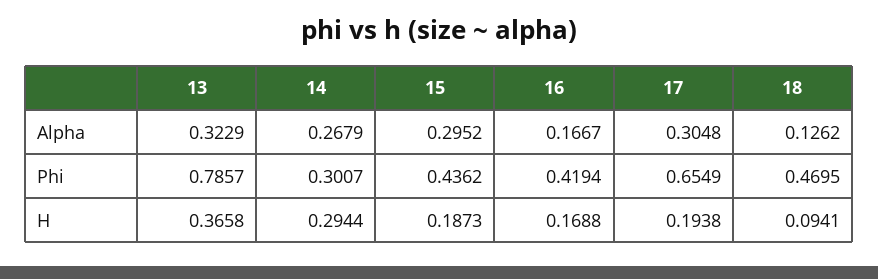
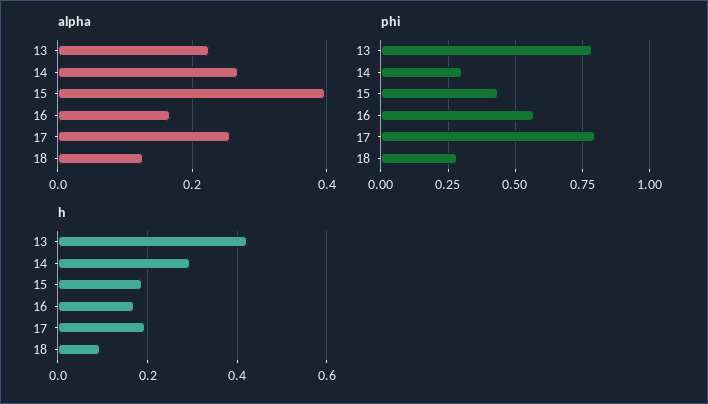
  {
    "Alpha": {
-     "13": 0.3229,
+     "13": 0.22,
      "14": 0.2679,
-     "15": 0.2952,
+     "15": 0.4,
      "16": 0.1667,
-     "17": 0.3048,
+     "17": 0.26,
      "18": 0.1262
    },
    "Phi": {
      "13": 0.7857,
      "14": 0.3007,
      "15": 0.4362,
-     "16": 0.4194,
+     "16": 0.575,
-     "17": 0.6549,
+     "17": 0.8,
-     "18": 0.4695
+     "18": 0.275
    },
    "H": {
-     "13": 0.3658,
+     "13": 0.42,
      "14": 0.2944,
      "15": 0.1873,
      "16": 0.1688,
      "17": 0.1938,
      "18": 0.0941
    }
  }

